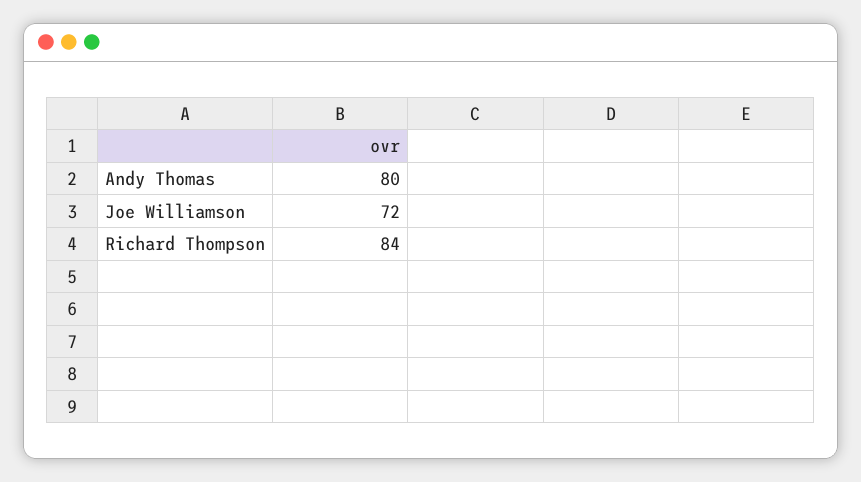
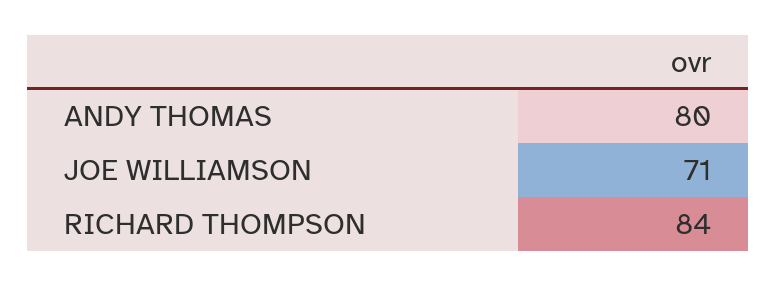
  {
    "Andy Thomas": 80,
-   "Joe Williamson": 72,
+   "Joe Williamson": 71,
    "Richard Thompson": 84
  }

